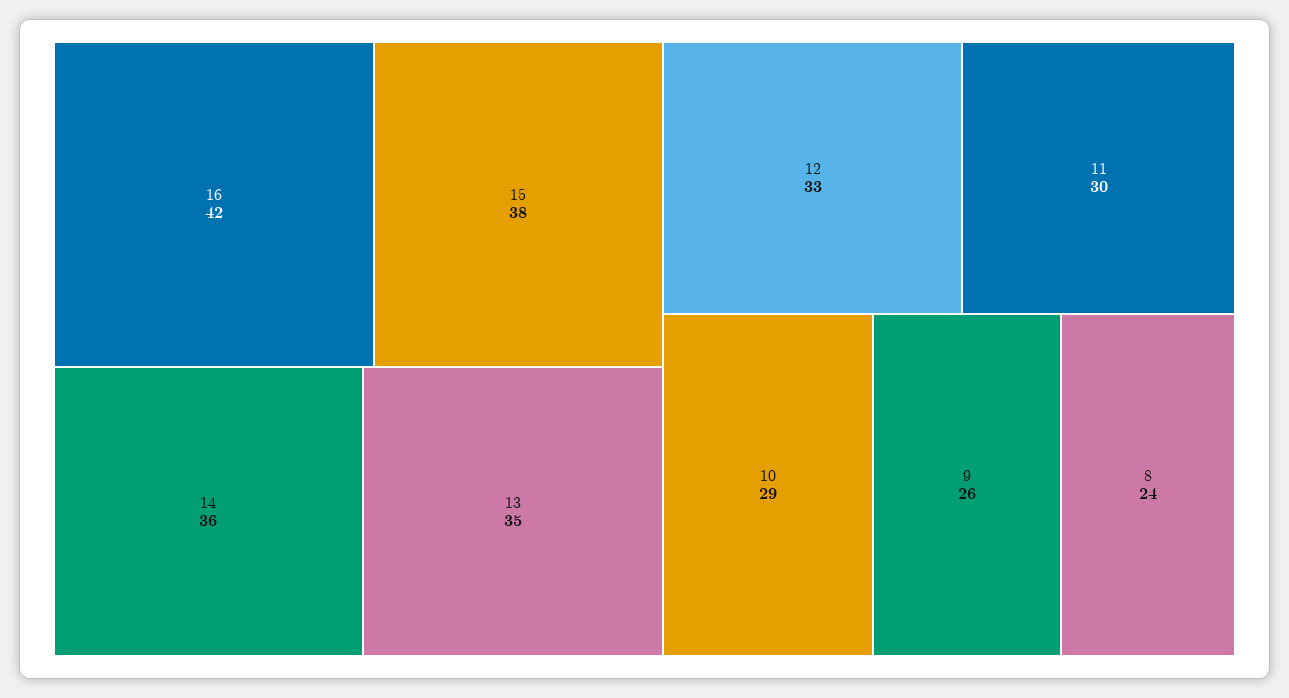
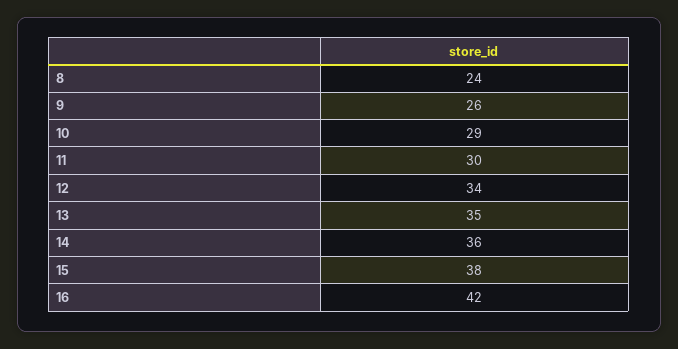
  {
    "16": 42,
    "15": 38,
    "14": 36,
    "13": 35,
-   "12": 33,
+   "12": 34,
    "11": 30,
    "10": 29,
    "9": 26,
    "8": 24
  }

